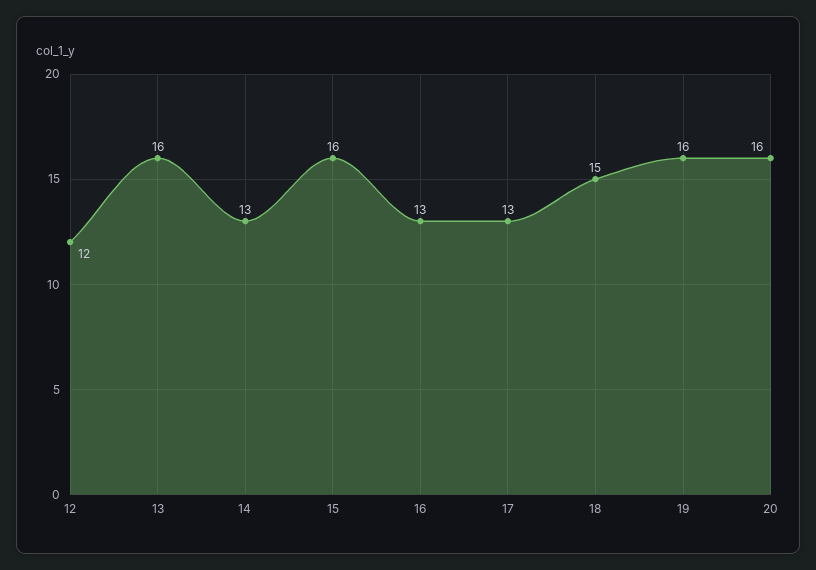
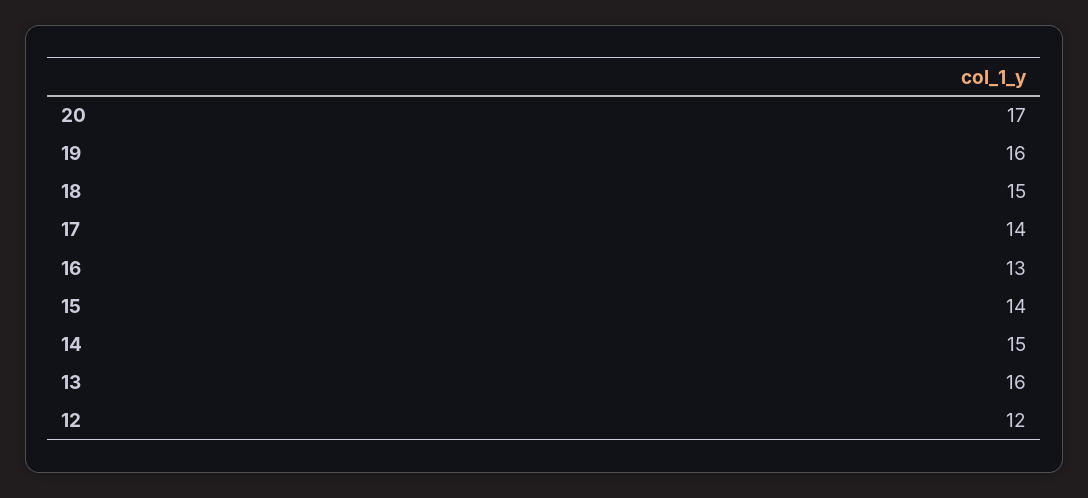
  {
    "12": 12,
    "13": 16,
-   "14": 13,
+   "14": 15,
-   "15": 16,
+   "15": 14,
    "16": 13,
-   "17": 13,
+   "17": 14,
    "18": 15,
    "19": 16,
-   "20": 16
+   "20": 17
  }

